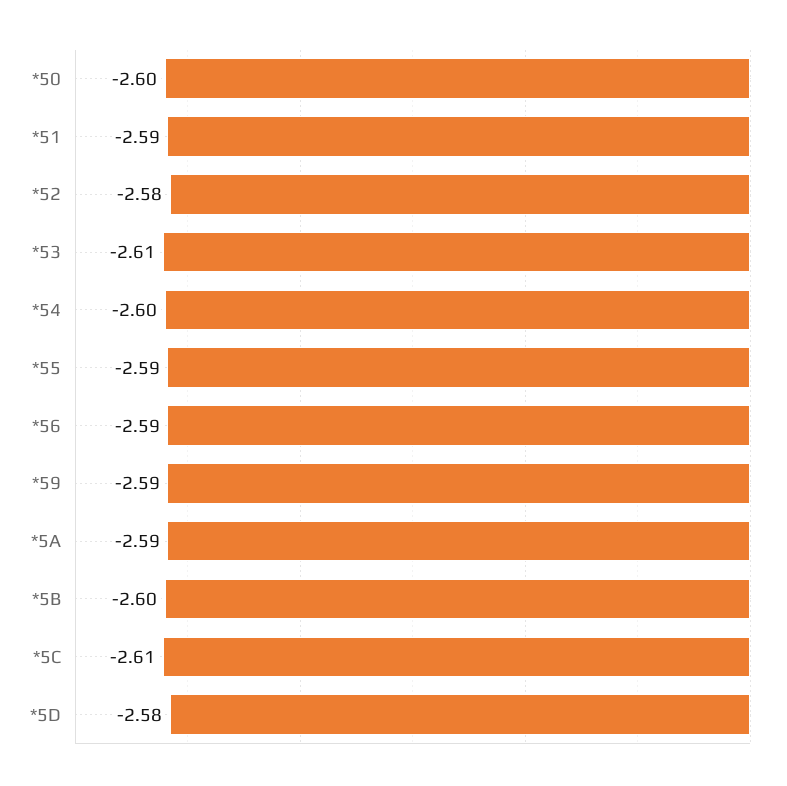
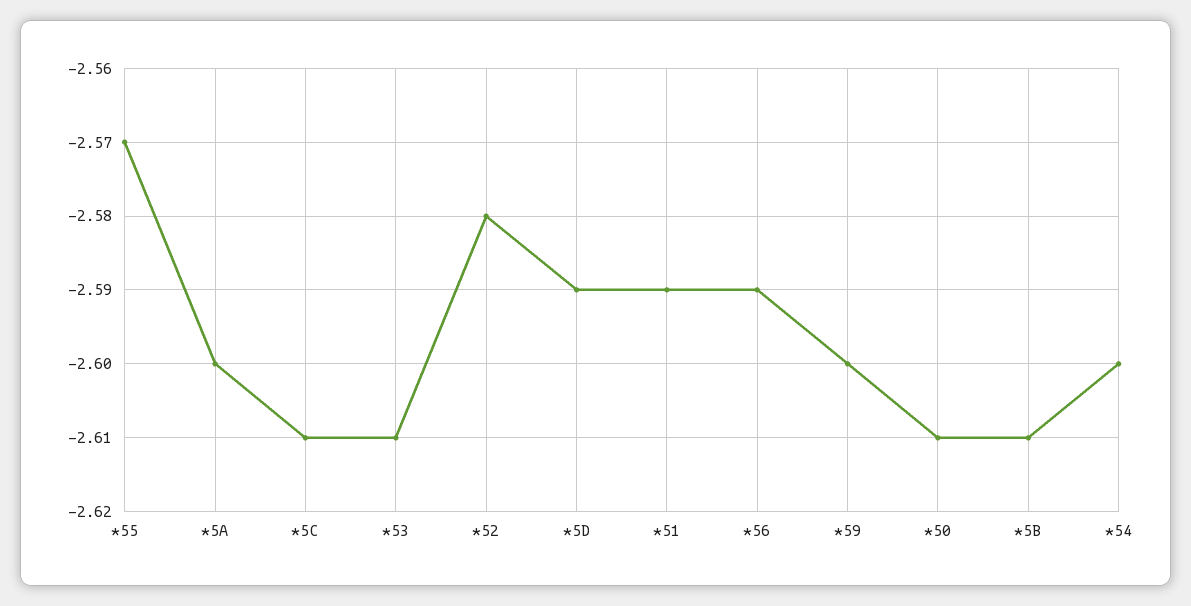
  {
-   "*50": -2.6,
+   "*50": -2.61,
    "*51": -2.59,
    "*52": -2.58,
    "*53": -2.61,
    "*54": -2.6,
-   "*55": -2.59,
+   "*55": -2.57,
    "*56": -2.59,
-   "*59": -2.59,
+   "*59": -2.6,
-   "*5A": -2.59,
+   "*5A": -2.6,
-   "*5B": -2.6,
+   "*5B": -2.61,
    "*5C": -2.61,
-   "*5D": -2.58
+   "*5D": -2.59
  }

